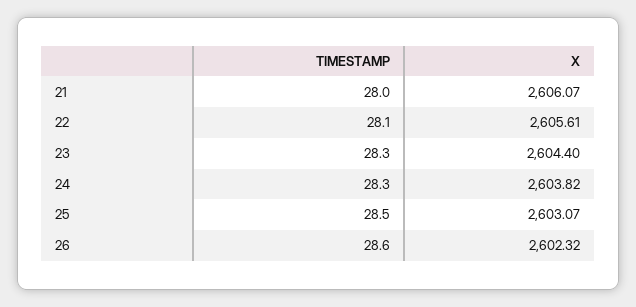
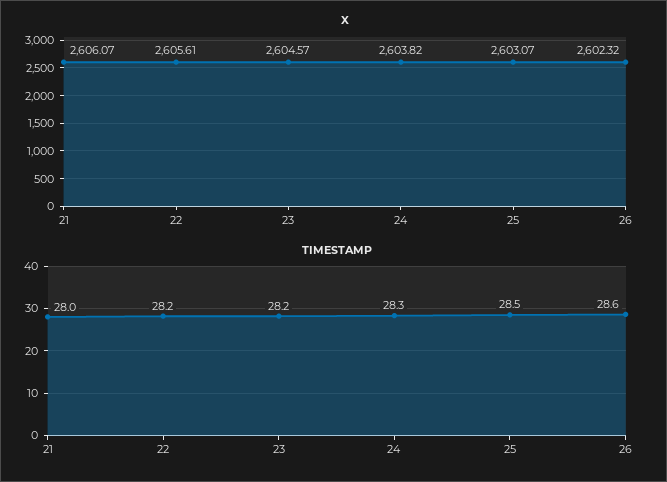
  {
    "TIMESTAMP": {
      "21": 28,
-     "22": 28.1,
+     "22": 28.2,
-     "23": 28.3,
+     "23": 28.2,
      "24": 28.3,
      "25": 28.5,
      "26": 28.6
    },
    "X": {
      "21": 2606.07,
      "22": 2605.61,
-     "23": 2604.4,
+     "23": 2604.57,
      "24": 2603.82,
      "25": 2603.07,
      "26": 2602.32
    }
  }

